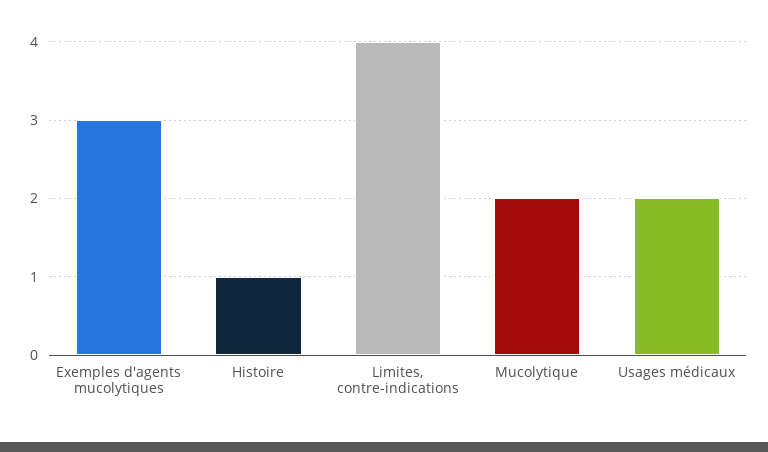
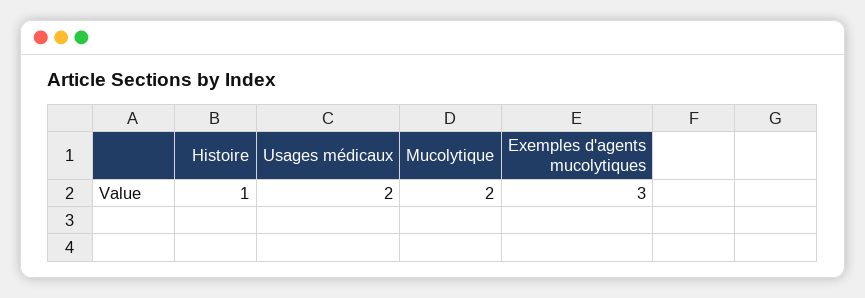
  {
    "Exemples d'agents mucolytiques": 3,
    "Histoire": 1,
-   "Limites, contre-indications": 4,
    "Mucolytique": 2,
    "Usages médicaux": 2
  }

